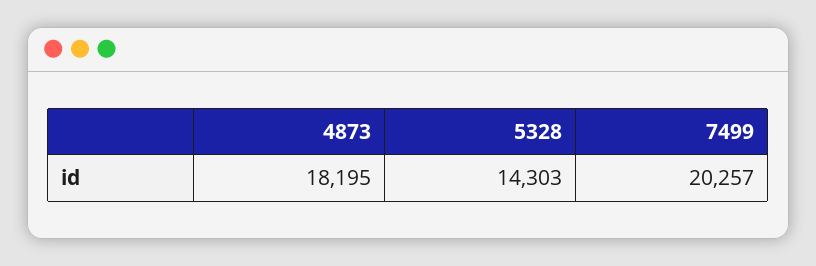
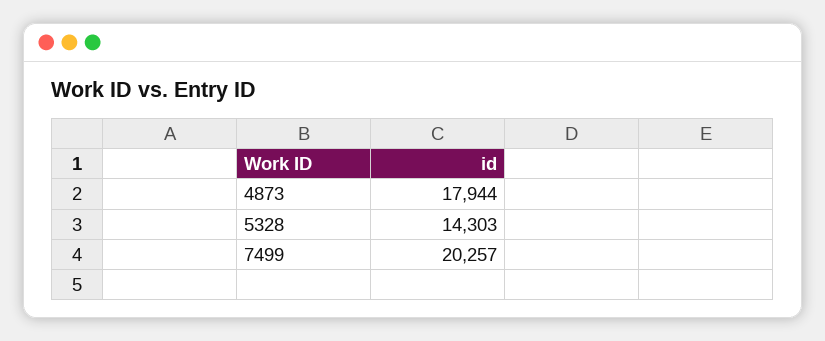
  {
-   "4873": 18195,
+   "4873": 17944,
    "5328": 14303,
    "7499": 20257
  }

